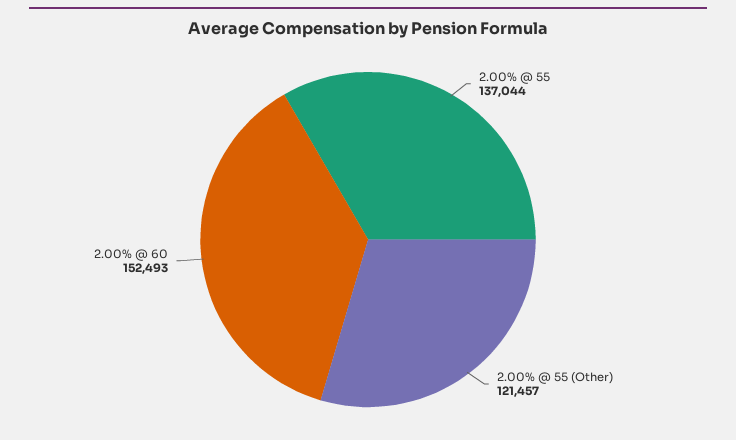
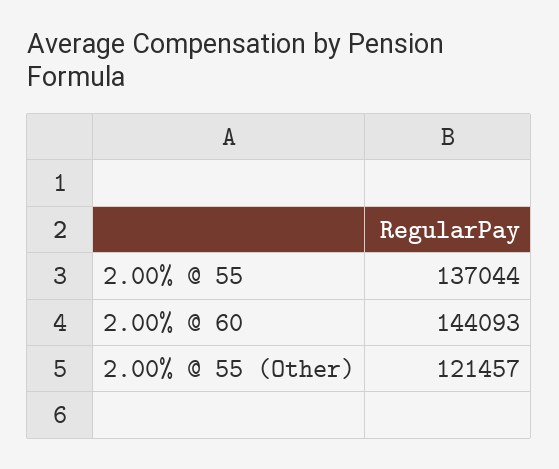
  {
    "2.00% @ 55": 137044,
    "2.00% @ 55 (Other)": 121457,
-   "2.00% @ 60": 152493
+   "2.00% @ 60": 144093
  }

